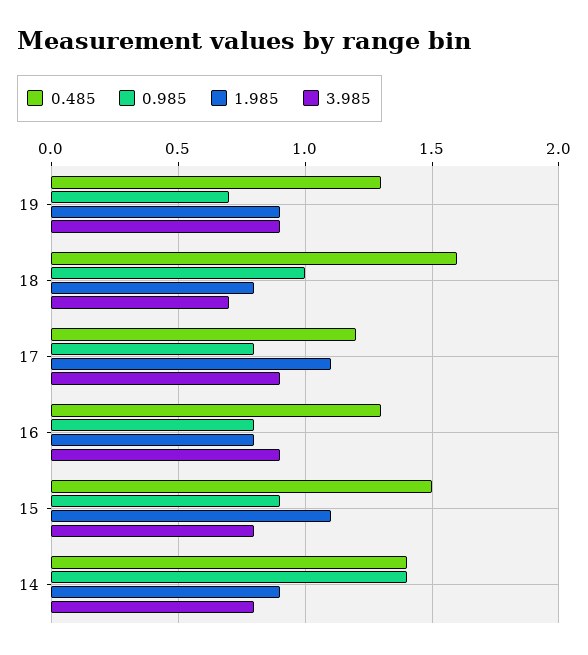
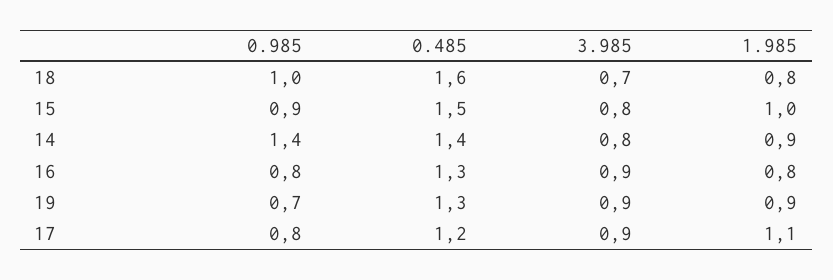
  {
    "0.485": {
      "19": 1.3,
      "18": 1.6,
      "17": 1.2,
      "16": 1.3,
      "15": 1.5,
      "14": 1.4
    },
    "0.985": {
      "19": 0.7,
      "18": 1,
      "17": 0.8,
      "16": 0.8,
      "15": 0.9,
      "14": 1.4
    },
    "1.985": {
      "19": 0.9,
      "18": 0.8,
      "17": 1.1,
      "16": 0.8,
-     "15": 1.1,
+     "15": 1,
      "14": 0.9
    },
    "3.985": {
      "19": 0.9,
      "18": 0.7,
      "17": 0.9,
      "16": 0.9,
      "15": 0.8,
      "14": 0.8
    }
  }

